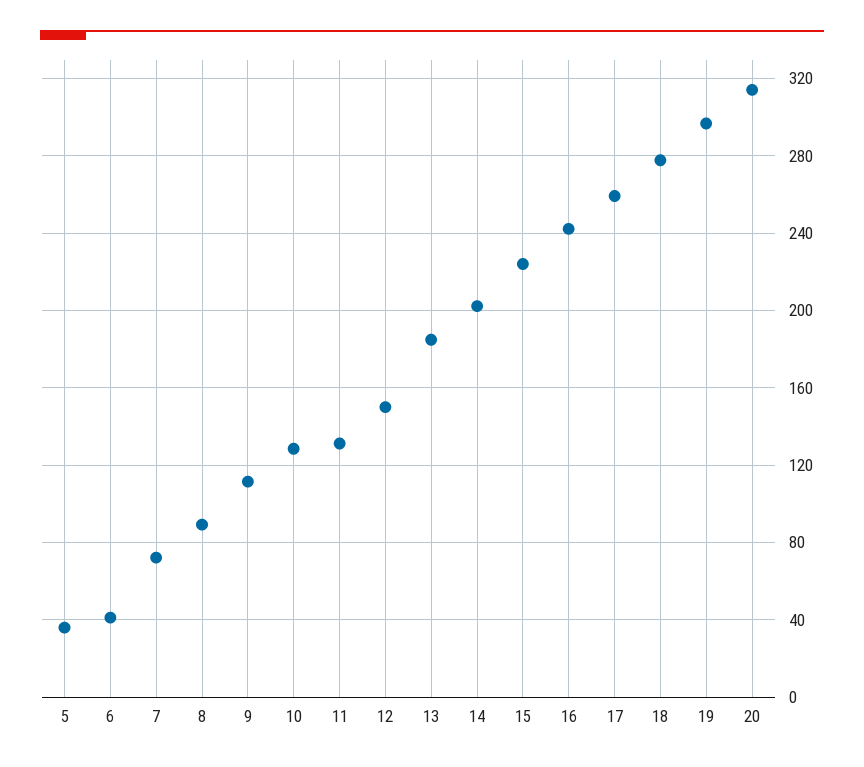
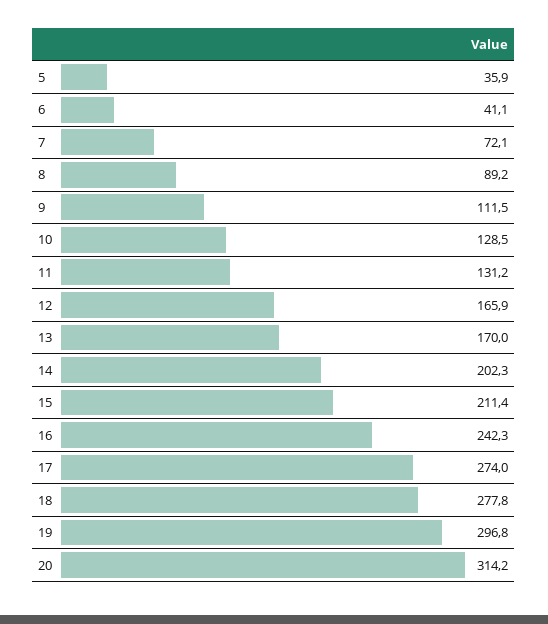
  {
    "5": 35.9,
    "6": 41.1,
    "7": 72.1,
    "8": 89.2,
    "9": 111.5,
    "10": 128.5,
    "11": 131.2,
-   "12": 150,
+   "12": 165.9,
-   "13": 185,
+   "13": 170,
    "14": 202.3,
-   "15": 225,
+   "15": 211.4,
    "16": 242.3,
-   "17": 260,
+   "17": 274,
    "18": 277.8,
    "19": 296.8,
    "20": 314.2
  }

